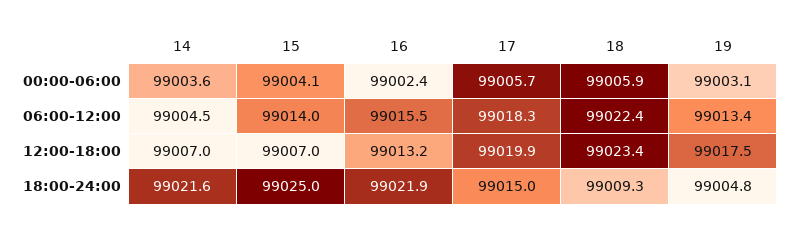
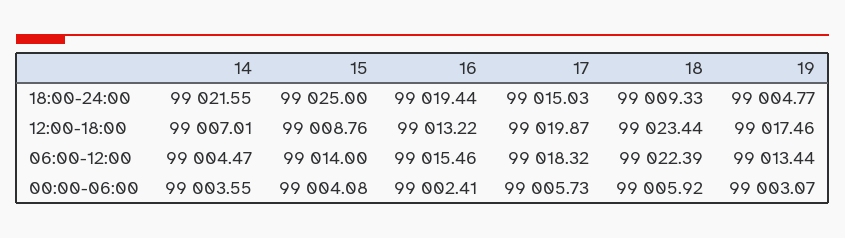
  {
    "14": {
      "00:00-06:00": 99003.55,
      "06:00-12:00": 99004.47,
      "12:00-18:00": 99007.01,
      "18:00-24:00": 99021.55
    },
    "15": {
      "00:00-06:00": 99004.08,
      "06:00-12:00": 99014,
-     "12:00-18:00": 99007,
+     "12:00-18:00": 99008.76,
      "18:00-24:00": 99025
    },
    "16": {
      "00:00-06:00": 99002.41,
      "06:00-12:00": 99015.46,
      "12:00-18:00": 99013.22,
-     "18:00-24:00": 99021.9
+     "18:00-24:00": 99019.44
    },
    "17": {
      "00:00-06:00": 99005.73,
      "06:00-12:00": 99018.32,
      "12:00-18:00": 99019.87,
      "18:00-24:00": 99015.03
    },
    "18": {
      "00:00-06:00": 99005.92,
      "06:00-12:00": 99022.39,
      "12:00-18:00": 99023.44,
      "18:00-24:00": 99009.33
    },
    "19": {
      "00:00-06:00": 99003.07,
      "06:00-12:00": 99013.44,
      "12:00-18:00": 99017.46,
      "18:00-24:00": 99004.77
    }
  }

